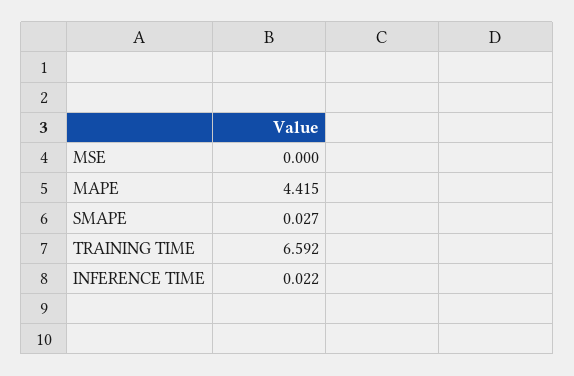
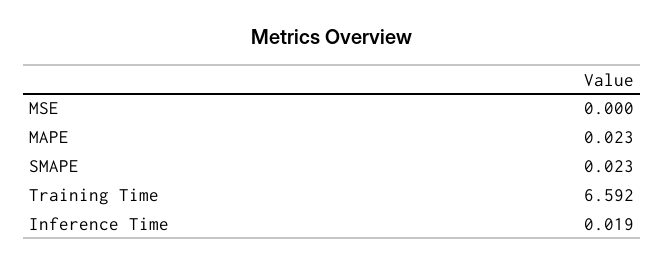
  {
    "MSE": 0,
-   "MAPE": 4.415,
+   "MAPE": 0.023,
-   "SMAPE": 0.027,
+   "SMAPE": 0.023,
    "TRAINING TIME": 6.592,
-   "INFERENCE TIME": 0.022
+   "INFERENCE TIME": 0.019
  }

